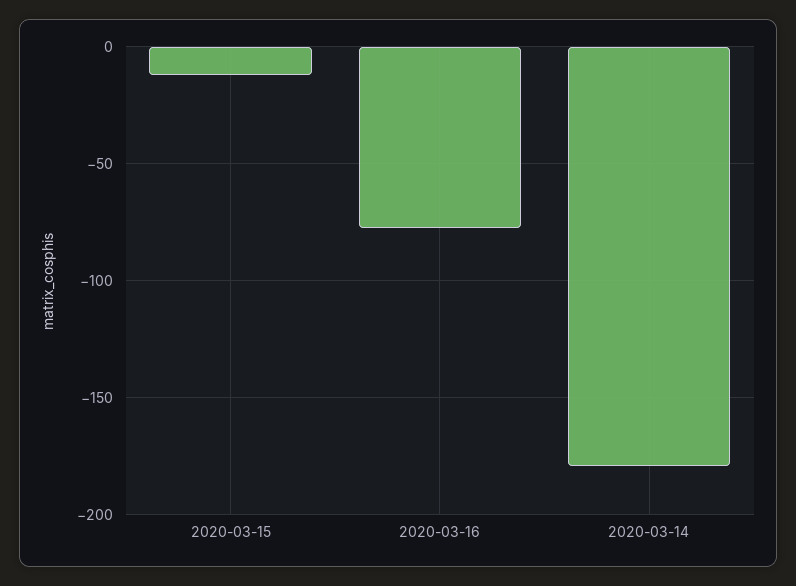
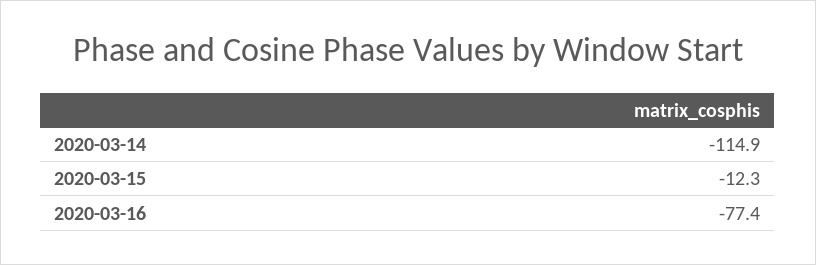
  {
    "2020-03-15": -12.3,
    "2020-03-16": -77.4,
-   "2020-03-14": -180
+   "2020-03-14": -114.9
  }

